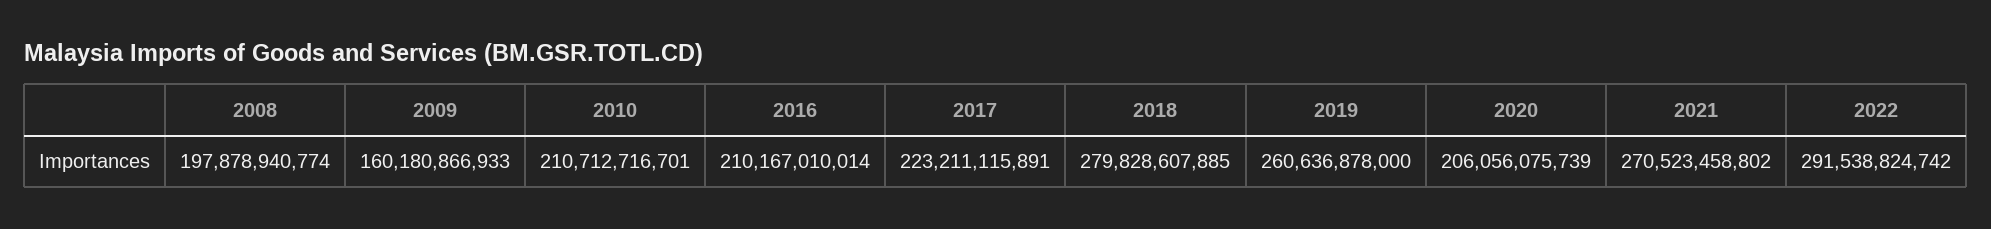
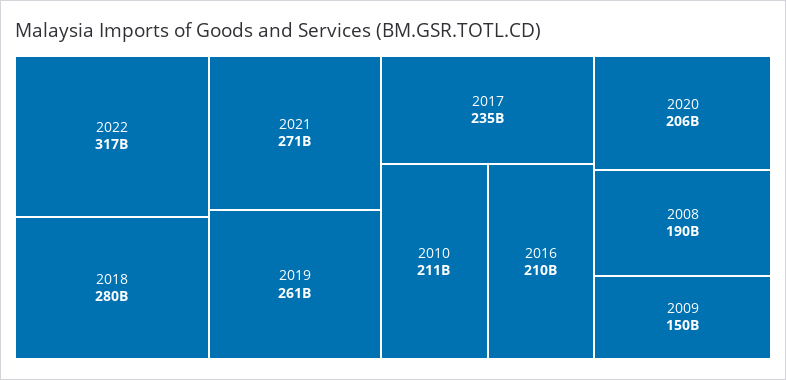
  {
-   "2008": 197878940774,
+   "2008": 190000000000,
-   "2009": 160180866933,
+   "2009": 150000000000,
    "2010": 210712716701,
    "2016": 210167010014,
-   "2017": 223211115891,
+   "2017": 235000000000,
    "2018": 279828607885,
    "2019": 260636878000,
    "2020": 206056075739,
    "2021": 270523458802,
-   "2022": 291538824742
+   "2022": 317000000000
  }

